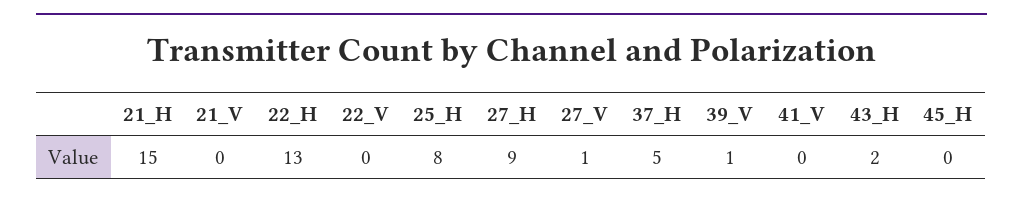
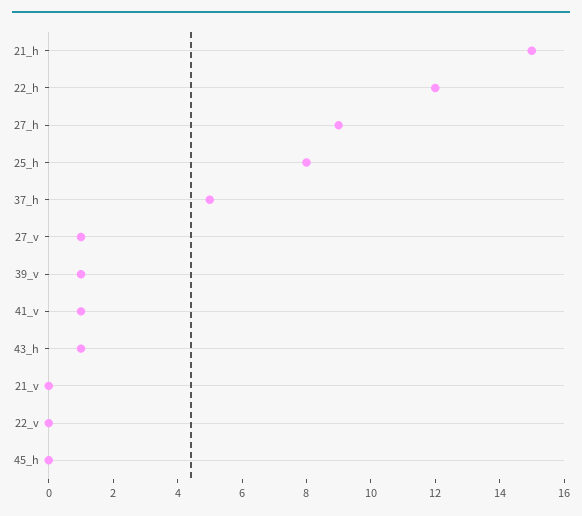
  {
    "21_H": 15,
    "21_V": 0,
-   "22_H": 13,
+   "22_H": 12,
    "22_V": 0,
    "25_H": 8,
    "27_H": 9,
    "27_V": 1,
    "37_H": 5,
    "39_V": 1,
-   "41_V": 0,
+   "41_V": 1,
-   "43_H": 2,
+   "43_H": 1,
    "45_H": 0
  }

